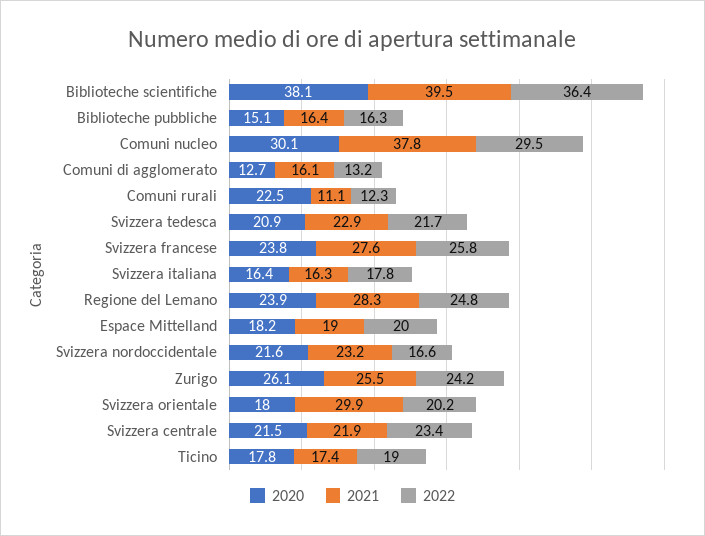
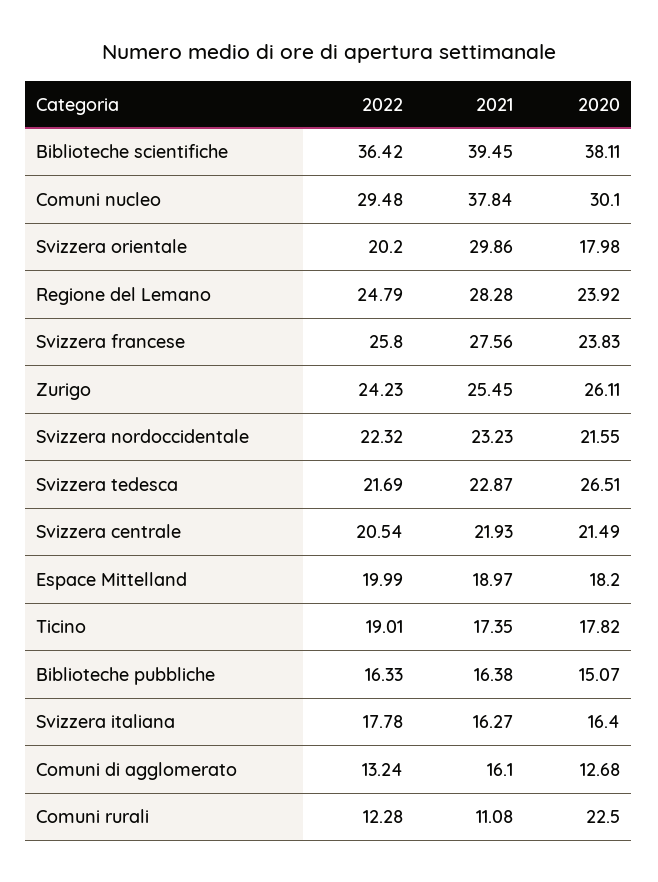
  {
    "2020": {
      "Biblioteche scientifiche": 38.11,
      "Biblioteche pubbliche": 15.07,
      "Comuni nucleo": 30.1,
      "Comuni di agglomerato": 12.68,
      "Comuni rurali": 22.5,
-     "Svizzera tedesca": 20.9,
+     "Svizzera tedesca": 26.51,
      "Svizzera francese": 23.83,
      "Svizzera italiana": 16.4,
      "Regione del Lemano": 23.92,
      "Espace Mittelland": 18.2,
      "Svizzera nordoccidentale": 21.55,
      "Zurigo": 26.11,
      "Svizzera orientale": 17.98,
      "Svizzera centrale": 21.49,
      "Ticino": 17.82
    },
    "2021": {
      "Biblioteche scientifiche": 39.45,
      "Biblioteche pubbliche": 16.38,
      "Comuni nucleo": 37.84,
      "Comuni di agglomerato": 16.1,
      "Comuni rurali": 11.08,
      "Svizzera tedesca": 22.87,
      "Svizzera francese": 27.56,
      "Svizzera italiana": 16.27,
      "Regione del Lemano": 28.28,
      "Espace Mittelland": 18.97,
      "Svizzera nordoccidentale": 23.23,
      "Zurigo": 25.45,
      "Svizzera orientale": 29.86,
      "Svizzera centrale": 21.93,
      "Ticino": 17.35
    },
    "2022": {
      "Biblioteche scientifiche": 36.42,
      "Biblioteche pubbliche": 16.33,
      "Comuni nucleo": 29.48,
      "Comuni di agglomerato": 13.24,
      "Comuni rurali": 12.28,
      "Svizzera tedesca": 21.69,
      "Svizzera francese": 25.8,
      "Svizzera italiana": 17.78,
      "Regione del Lemano": 24.79,
      "Espace Mittelland": 19.99,
-     "Svizzera nordoccidentale": 16.6,
+     "Svizzera nordoccidentale": 22.32,
      "Zurigo": 24.23,
      "Svizzera orientale": 20.2,
-     "Svizzera centrale": 23.4,
+     "Svizzera centrale": 20.54,
      "Ticino": 19.01
    }
  }

